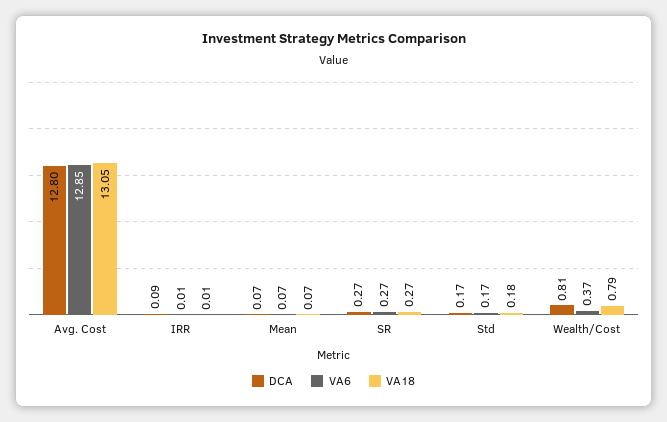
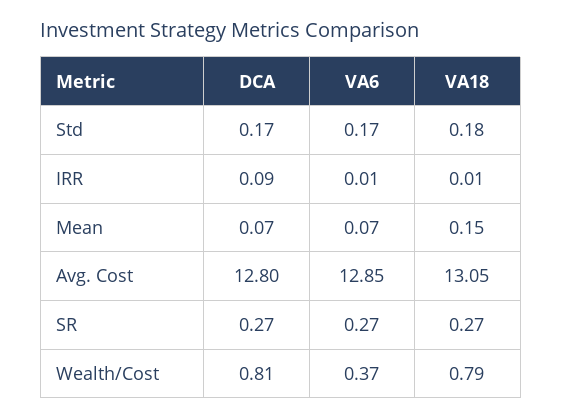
  {
    "DCA": {
      "Avg. Cost": 12.8,
      "IRR": 0.09,
      "Mean": 0.07,
      "SR": 0.27,
      "Std": 0.17,
      "Wealth/Cost": 0.81
    },
    "VA6": {
      "Avg. Cost": 12.85,
      "IRR": 0.01,
      "Mean": 0.07,
      "SR": 0.27,
      "Std": 0.17,
      "Wealth/Cost": 0.37
    },
    "VA18": {
      "Avg. Cost": 13.05,
      "IRR": 0.01,
-     "Mean": 0.07,
+     "Mean": 0.15,
      "SR": 0.27,
      "Std": 0.18,
      "Wealth/Cost": 0.79
    }
  }

